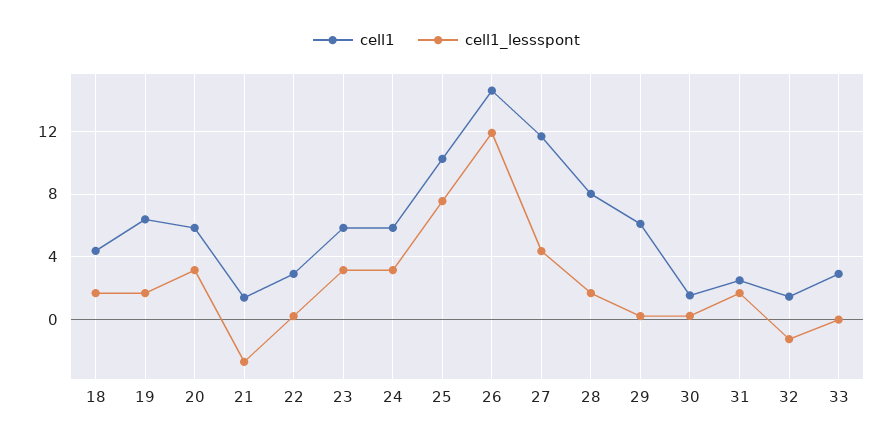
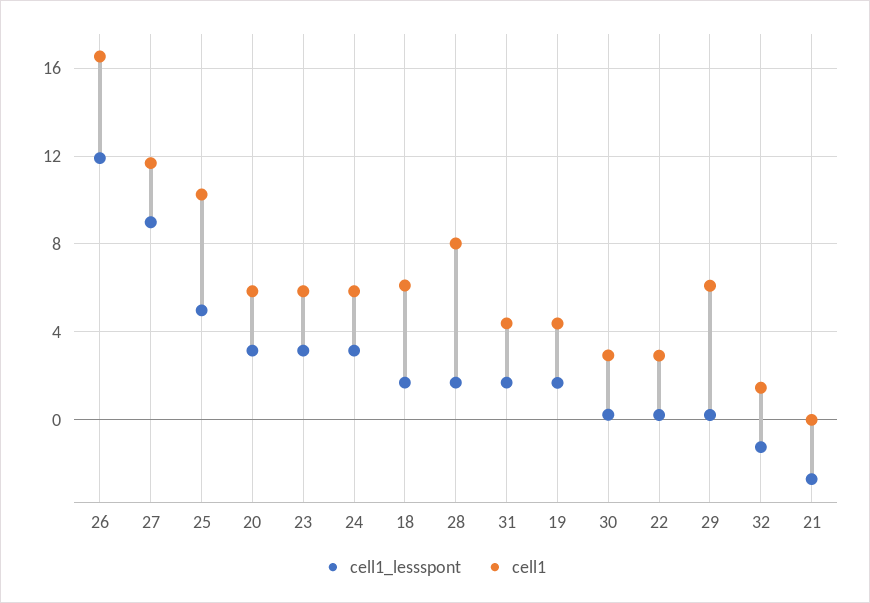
  {
    "cell1": {
-     "18": 4.5,
+     "18": 6,
-     "19": 6.5,
+     "19": 4.5,
      "20": 6,
-     "21": 1.5,
+     "21": 0,
      "22": 3,
      "23": 6,
      "24": 6,
      "25": 10.5,
-     "26": 14.5,
+     "26": 16.5,
      "27": 11.5,
      "28": 8,
      "29": 6,
-     "30": 1.5,
+     "30": 3,
-     "31": 2.5,
+     "31": 4.5,
-     "32": 1.5,
+     "32": 1.5
-     "33": 3
    },
    "cell1_lessspont": {
      "18": 1.5,
      "19": 1.5,
      "20": 3,
      "21": -2.5,
      "22": 0,
      "23": 3,
      "24": 3,
-     "25": 7.5,
+     "25": 5,
      "26": 12,
-     "27": 4.5,
+     "27": 9,
      "28": 1.5,
      "29": 0,
      "30": 0,
      "31": 1.5,
-     "32": -1,
+     "32": -1
-     "33": 0
    }
  }

